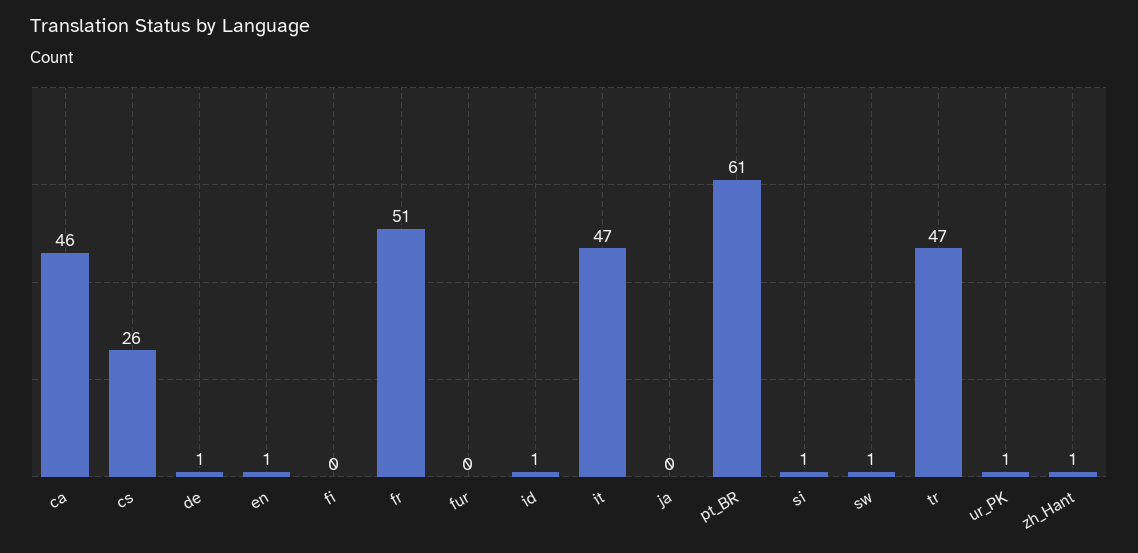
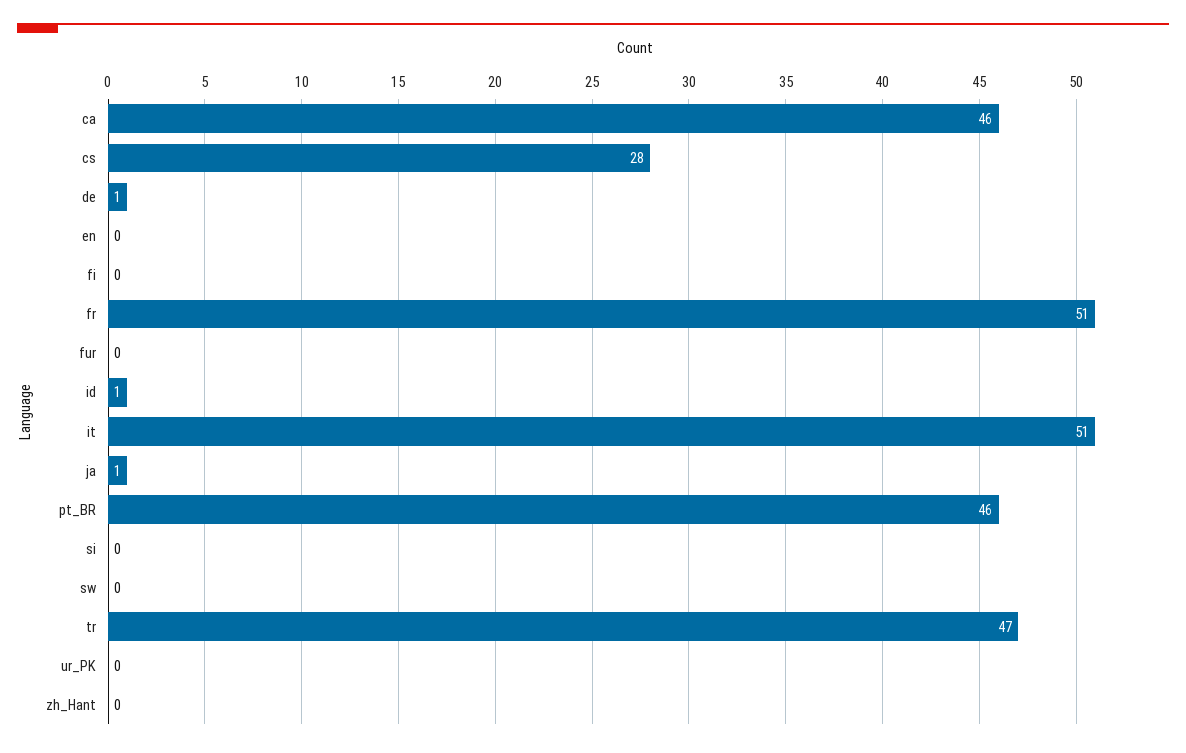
  {
    "ca": 46,
-   "cs": 26,
+   "cs": 28,
    "de": 1,
-   "en": 1,
+   "en": 0,
    "fi": 0,
    "fr": 51,
    "fur": 0,
    "id": 1,
-   "it": 47,
+   "it": 51,
-   "ja": 0,
+   "ja": 1,
-   "pt_BR": 61,
+   "pt_BR": 46,
-   "si": 1,
+   "si": 0,
-   "sw": 1,
+   "sw": 0,
    "tr": 47,
-   "ur_PK": 1,
+   "ur_PK": 0,
-   "zh_Hant": 1
+   "zh_Hant": 0
  }

